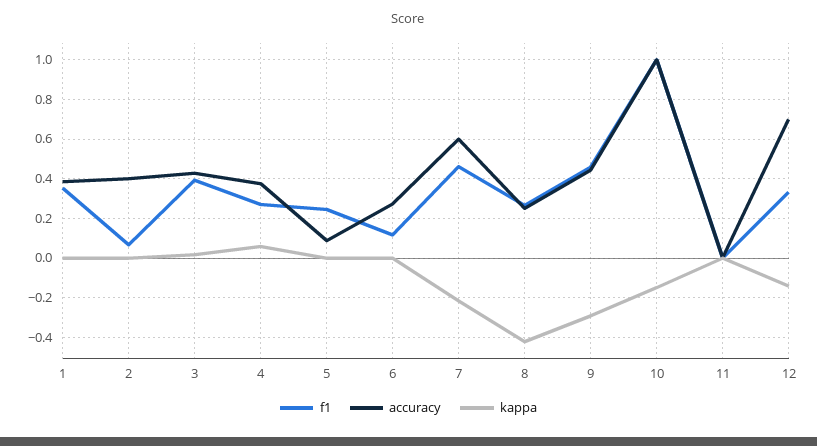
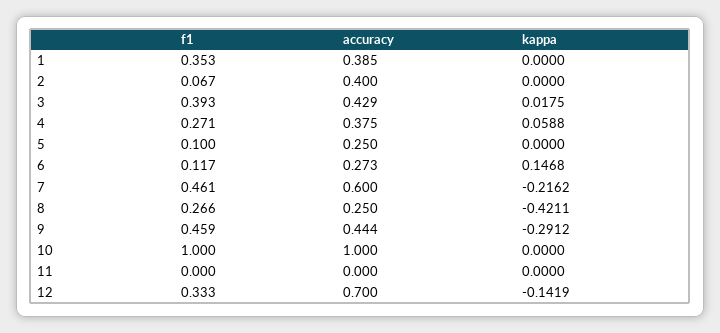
  {
    "f1": {
      "1": 0.353,
      "2": 0.067,
      "3": 0.393,
      "4": 0.271,
-     "5": 0.25,
+     "5": 0.1,
      "6": 0.117,
      "7": 0.461,
      "8": 0.266,
      "9": 0.459,
      "10": 1,
      "11": 0,
      "12": 0.333
    },
    "accuracy": {
      "1": 0.385,
      "2": 0.4,
      "3": 0.429,
      "4": 0.375,
-     "5": 0.1,
+     "5": 0.25,
      "6": 0.273,
      "7": 0.6,
      "8": 0.25,
      "9": 0.444,
      "10": 1,
      "11": 0,
      "12": 0.7
    },
    "kappa": {
      "1": 0,
      "2": 0,
      "3": 0.0175,
      "4": 0.0588,
      "5": 0,
-     "6": 0,
+     "6": 0.1468,
      "7": -0.2162,
      "8": -0.4211,
      "9": -0.2912,
-     "10": -0.15,
+     "10": 0,
      "11": 0,
      "12": -0.1419
    }
  }

